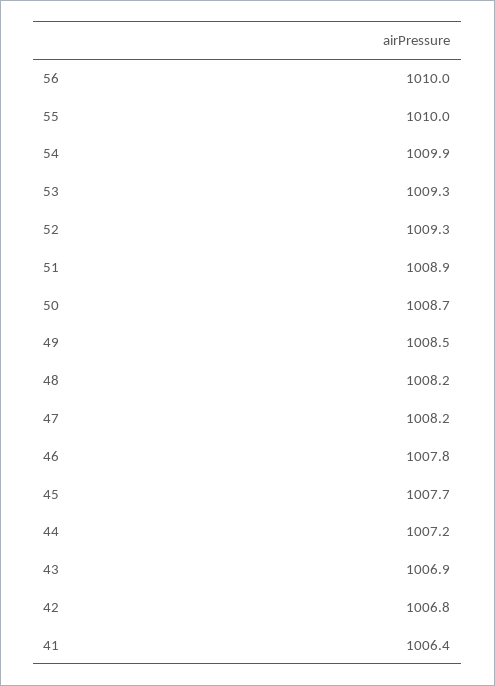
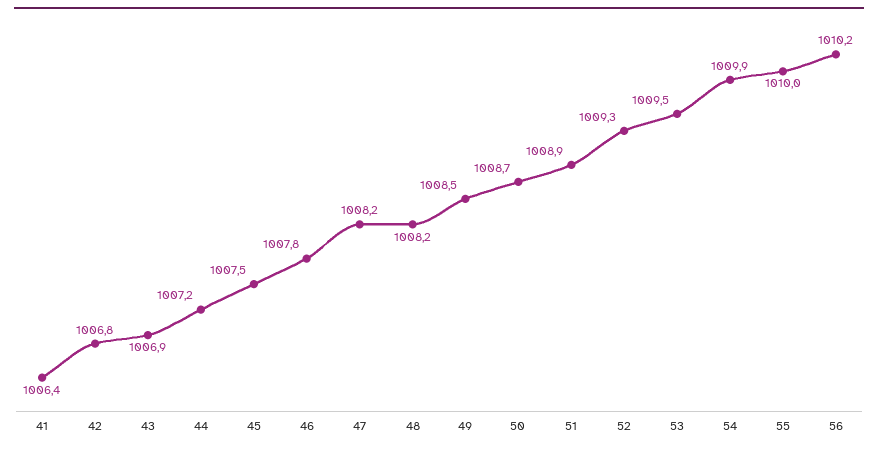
  {
-   "56": 1010,
+   "56": 1010.2,
    "55": 1010,
    "54": 1009.9,
-   "53": 1009.3,
+   "53": 1009.5,
    "52": 1009.3,
    "51": 1008.9,
    "50": 1008.7,
    "49": 1008.5,
    "48": 1008.2,
    "47": 1008.2,
    "46": 1007.8,
-   "45": 1007.7,
+   "45": 1007.5,
    "44": 1007.2,
    "43": 1006.9,
    "42": 1006.8,
    "41": 1006.4
  }

